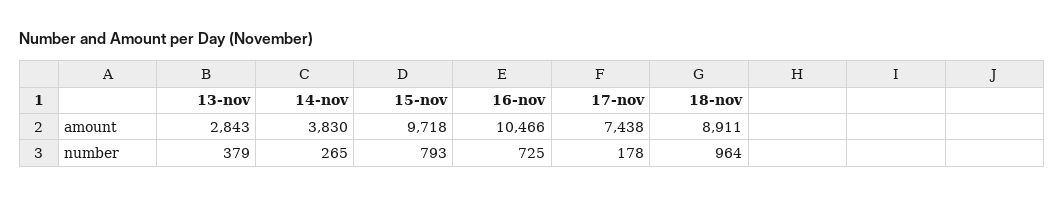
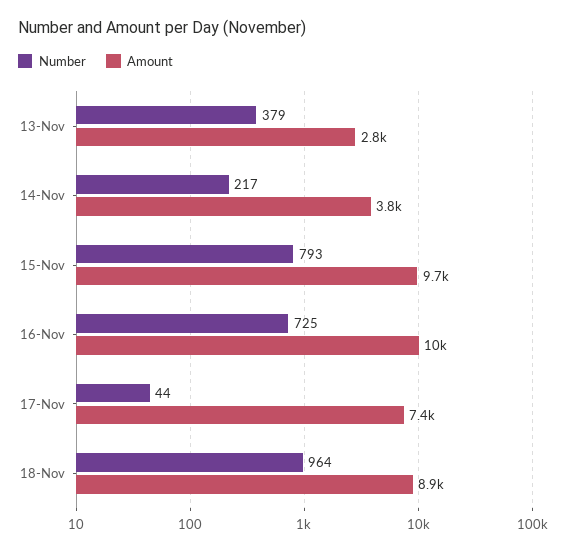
  {
    "amount": {
      "13-nov": 2843,
      "14-nov": 3830,
      "15-nov": 9718,
      "16-nov": 10466,
      "17-nov": 7438,
      "18-nov": 8911
    },
    "number": {
      "13-nov": 379,
-     "14-nov": 265,
+     "14-nov": 217,
      "15-nov": 793,
      "16-nov": 725,
-     "17-nov": 178,
+     "17-nov": 44,
      "18-nov": 964
    }
  }

